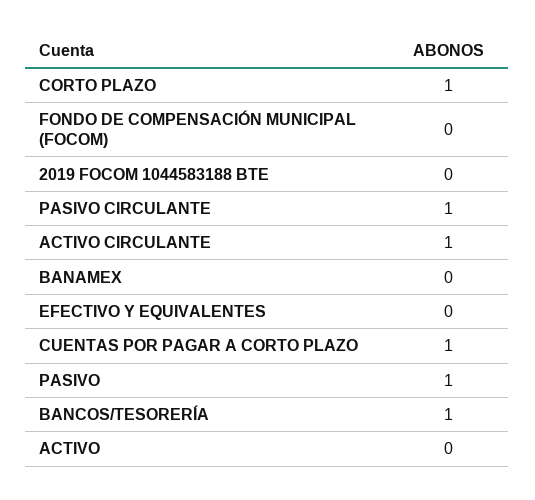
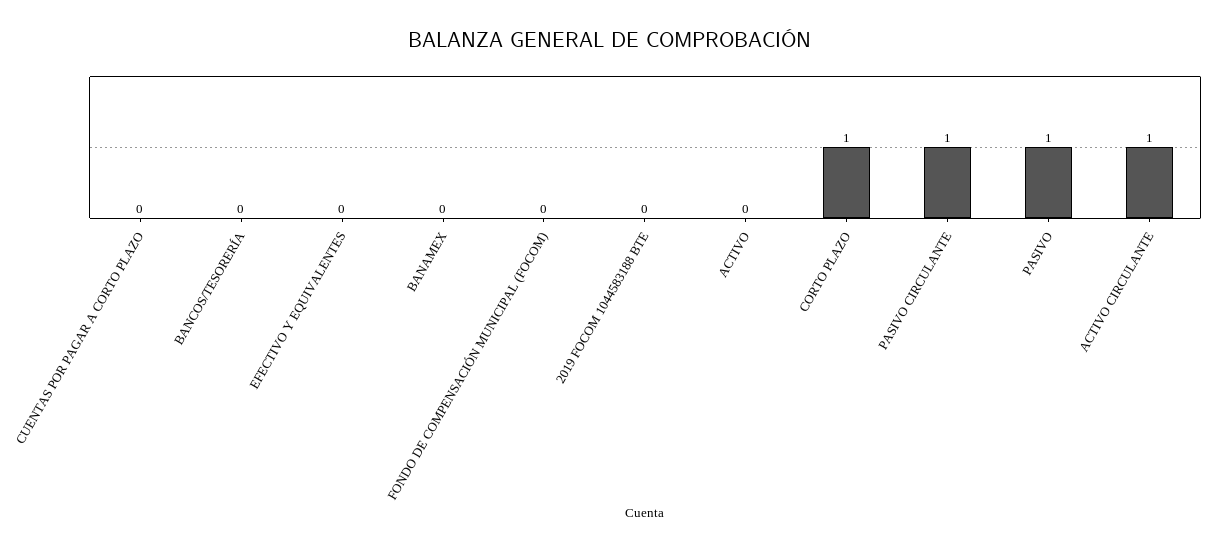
  {
    "CORTO PLAZO": 1,
    "FONDO DE COMPENSACIÓN MUNICIPAL (FOCOM)": 0,
    "2019 FOCOM 1044583188 BTE": 0,
    "PASIVO CIRCULANTE": 1,
    "ACTIVO CIRCULANTE": 1,
    "BANAMEX": 0,
    "EFECTIVO Y EQUIVALENTES": 0,
-   "CUENTAS POR PAGAR A CORTO PLAZO": 1,
+   "CUENTAS POR PAGAR A CORTO PLAZO": 0,
    "PASIVO": 1,
-   "BANCOS/TESORERÍA": 1,
+   "BANCOS/TESORERÍA": 0,
    "ACTIVO": 0
  }

